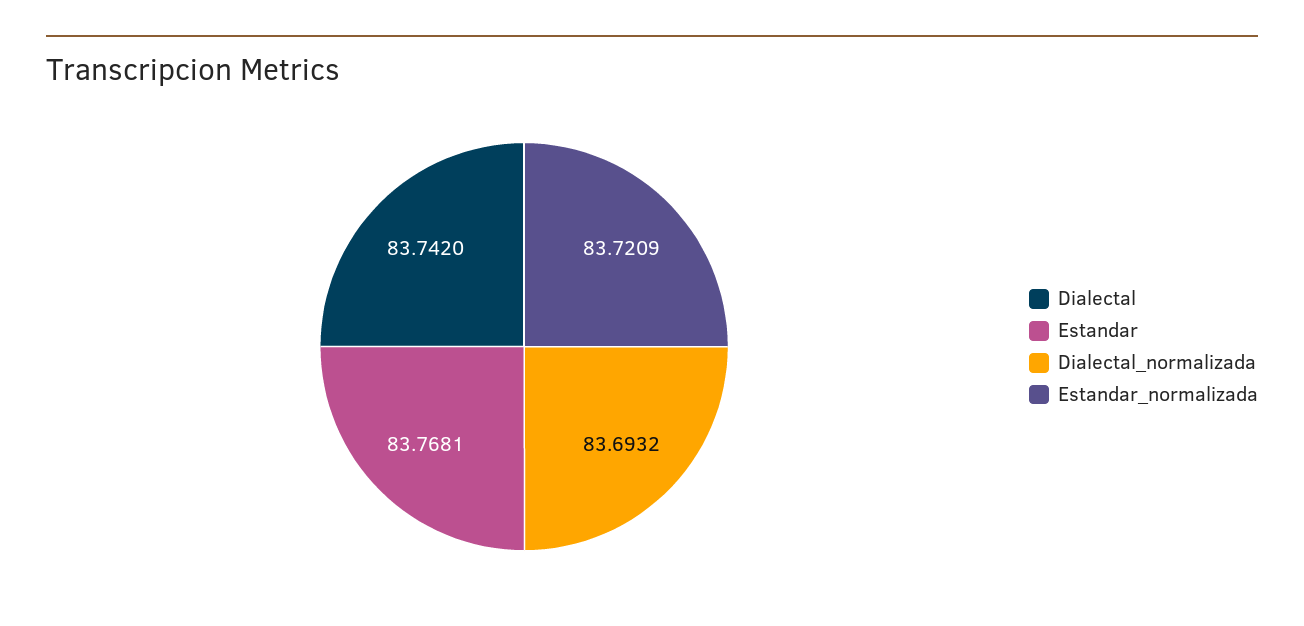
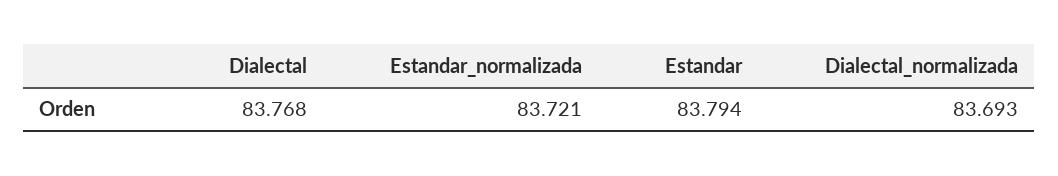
  {
-   "Dialectal": 83.742,
+   "Dialectal": 83.768,
-   "Estandar": 83.7681,
+   "Estandar": 83.794,
    "Dialectal_normalizada": 83.6932,
    "Estandar_normalizada": 83.7209
  }

